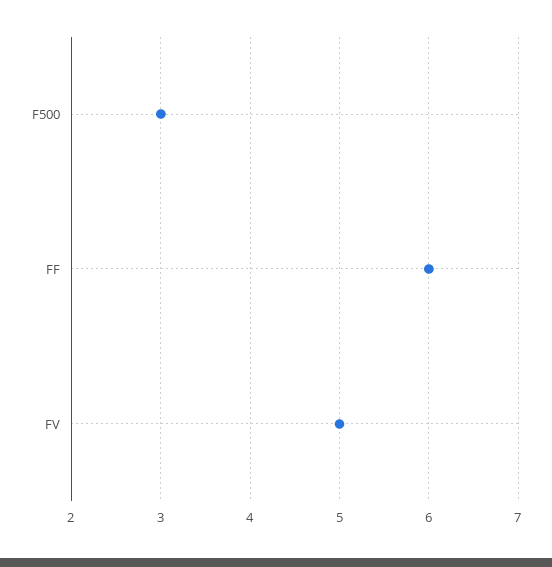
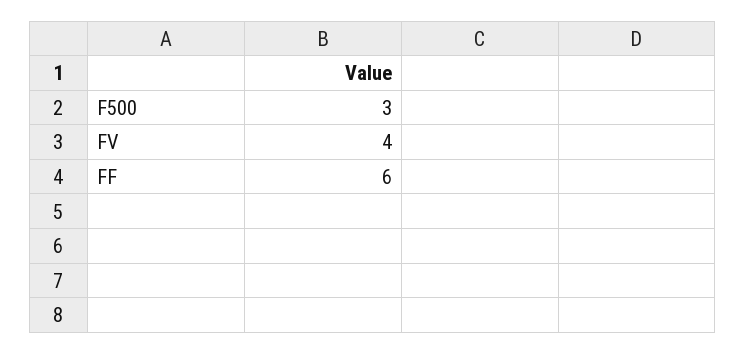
  {
    "F500": 3,
    "FF": 6,
-   "FV": 5
+   "FV": 4
  }

